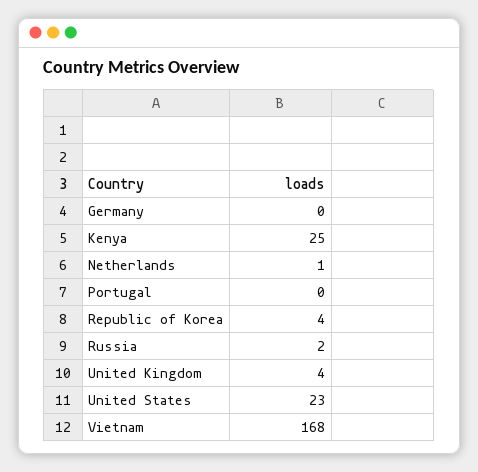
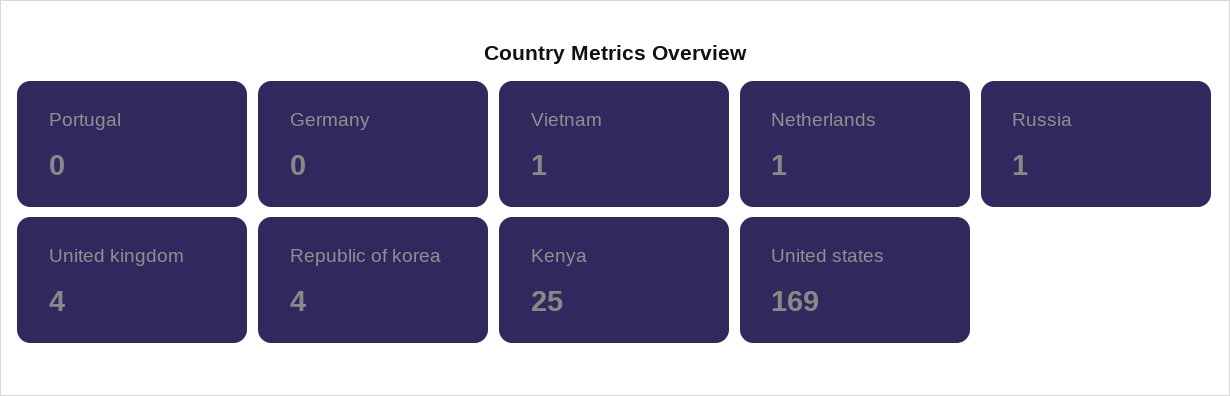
  {
    "Germany": 0,
    "Kenya": 25,
    "Netherlands": 1,
    "Portugal": 0,
    "Republic of Korea": 4,
-   "Russia": 2,
+   "Russia": 1,
    "United Kingdom": 4,
-   "United States": 23,
+   "United States": 169,
-   "Vietnam": 168
+   "Vietnam": 1
  }

